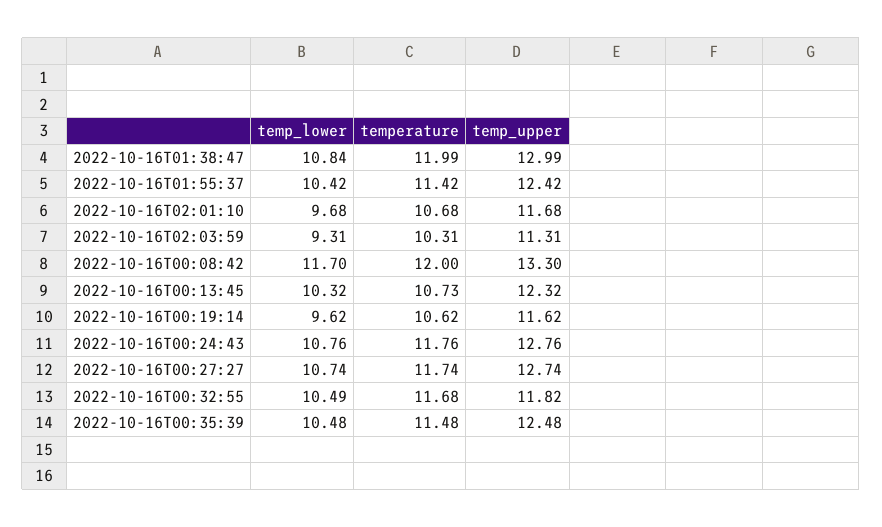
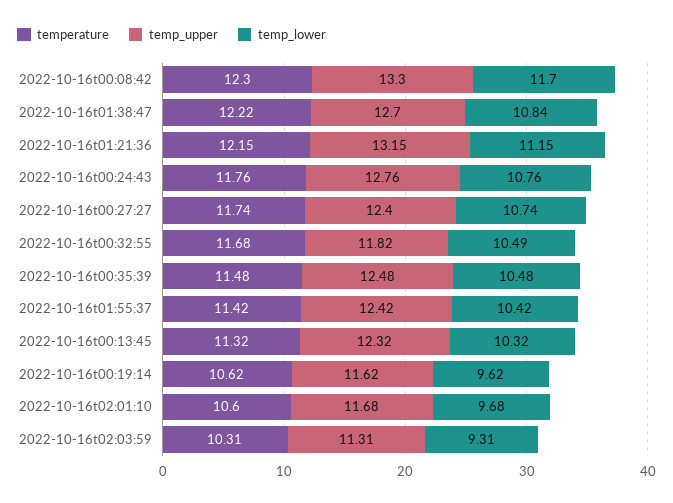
  {
    "temp_lower": {
      "2022-10-16T01:38:47": 10.84,
      "2022-10-16T01:55:37": 10.42,
      "2022-10-16T02:01:10": 9.68,
      "2022-10-16T02:03:59": 9.31,
      "2022-10-16T00:08:42": 11.7,
      "2022-10-16T00:13:45": 10.32,
      "2022-10-16T00:19:14": 9.62,
      "2022-10-16T00:24:43": 10.76,
      "2022-10-16T00:27:27": 10.74,
      "2022-10-16T00:32:55": 10.49,
-     "2022-10-16T00:35:39": 10.48
+     "2022-10-16T00:35:39": 10.48,
+     "2022-10-16t01:21:36": 11.15
    },
    "temperature": {
-     "2022-10-16T01:38:47": 11.99,
+     "2022-10-16T01:38:47": 12.22,
      "2022-10-16T01:55:37": 11.42,
-     "2022-10-16T02:01:10": 10.68,
+     "2022-10-16T02:01:10": 10.6,
      "2022-10-16T02:03:59": 10.31,
-     "2022-10-16T00:08:42": 12,
+     "2022-10-16T00:08:42": 12.3,
-     "2022-10-16T00:13:45": 10.73,
+     "2022-10-16T00:13:45": 11.32,
      "2022-10-16T00:19:14": 10.62,
      "2022-10-16T00:24:43": 11.76,
      "2022-10-16T00:27:27": 11.74,
      "2022-10-16T00:32:55": 11.68,
-     "2022-10-16T00:35:39": 11.48
+     "2022-10-16T00:35:39": 11.48,
+     "2022-10-16t01:21:36": 12.15
    },
    "temp_upper": {
-     "2022-10-16T01:38:47": 12.99,
+     "2022-10-16T01:38:47": 12.7,
      "2022-10-16T01:55:37": 12.42,
      "2022-10-16T02:01:10": 11.68,
      "2022-10-16T02:03:59": 11.31,
      "2022-10-16T00:08:42": 13.3,
      "2022-10-16T00:13:45": 12.32,
      "2022-10-16T00:19:14": 11.62,
      "2022-10-16T00:24:43": 12.76,
-     "2022-10-16T00:27:27": 12.74,
+     "2022-10-16T00:27:27": 12.4,
      "2022-10-16T00:32:55": 11.82,
-     "2022-10-16T00:35:39": 12.48
+     "2022-10-16T00:35:39": 12.48,
+     "2022-10-16t01:21:36": 13.15
    }
  }

